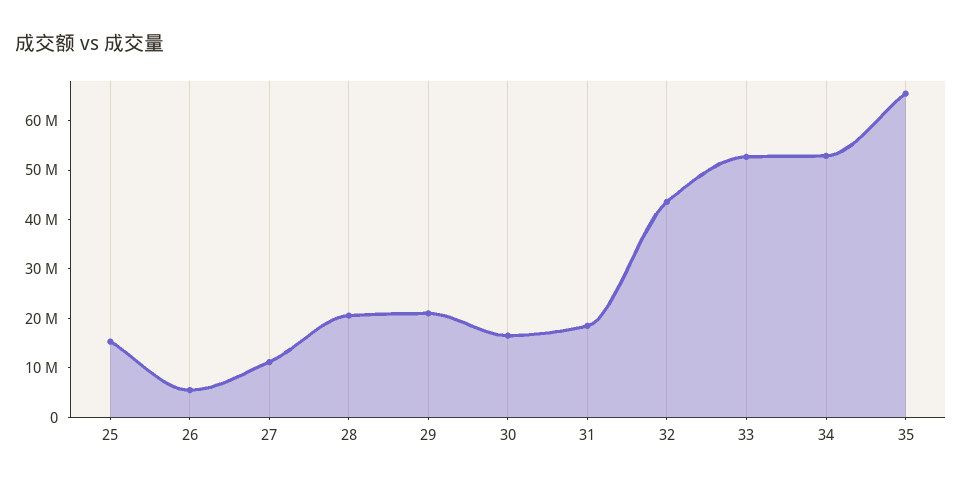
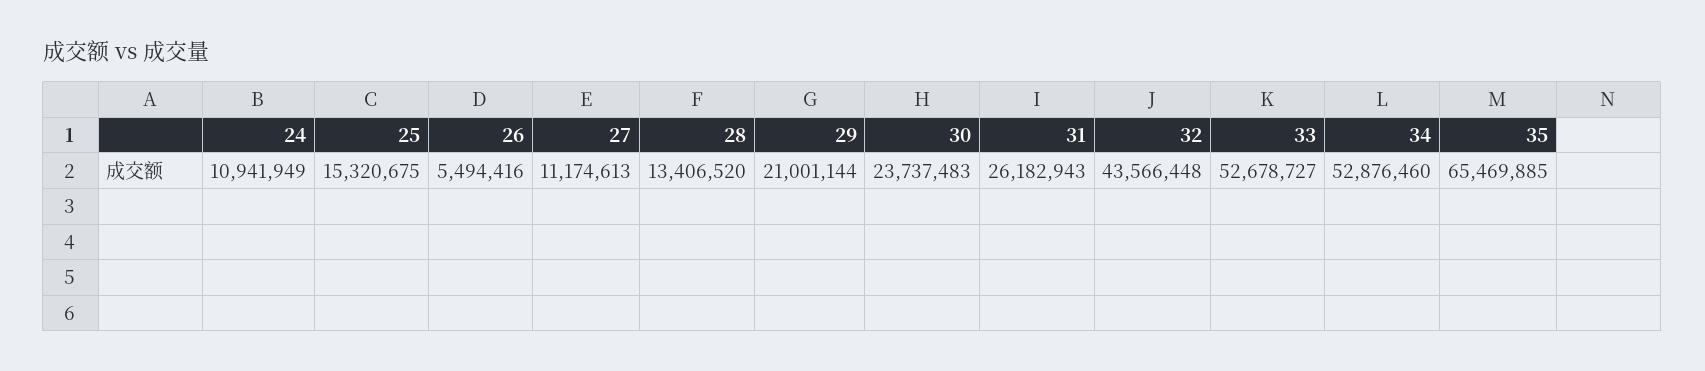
  {
    "25": 15320675,
    "26": 5494416,
    "27": 11174613,
-   "28": 20000000,
+   "28": 13406520,
    "29": 21001144,
-   "30": 16000000,
+   "30": 23737483,
-   "31": 18000000,
+   "31": 26182943,
    "32": 43566448,
    "33": 52678727,
    "34": 52876460,
-   "35": 65469885
+   "35": 65469885,
+   "24": 10941949
  }

